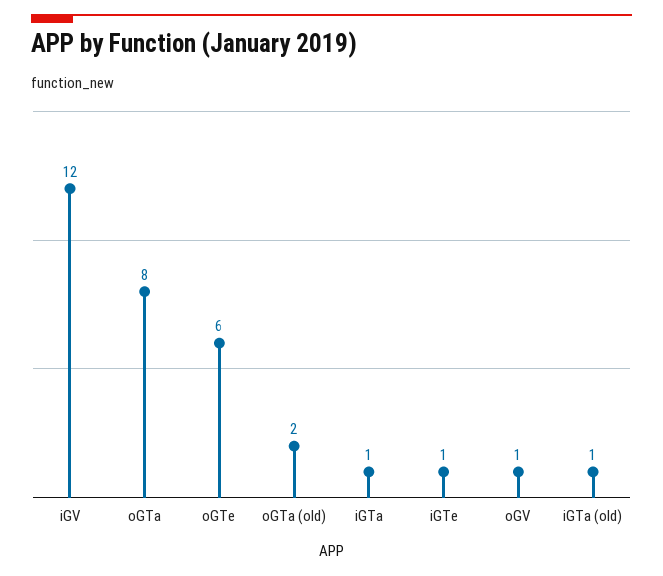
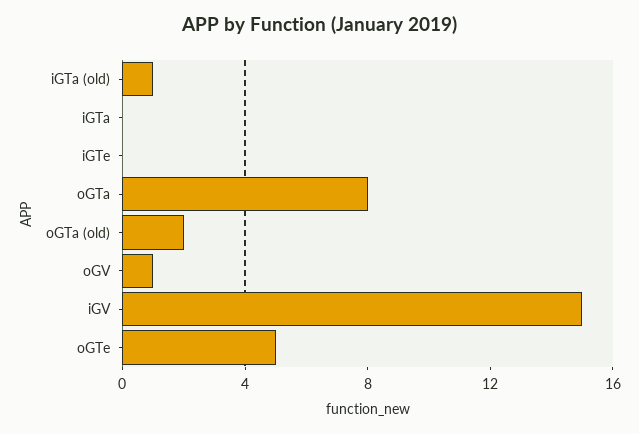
  {
-   "iGV": 12,
+   "iGV": 15,
    "oGTa": 8,
-   "oGTe": 6,
+   "oGTe": 5,
    "oGTa (old)": 2,
-   "iGTa": 1,
+   "iGTa": 0,
-   "iGTe": 1,
+   "iGTe": 0,
    "oGV": 1,
    "iGTa (old)": 1
  }

